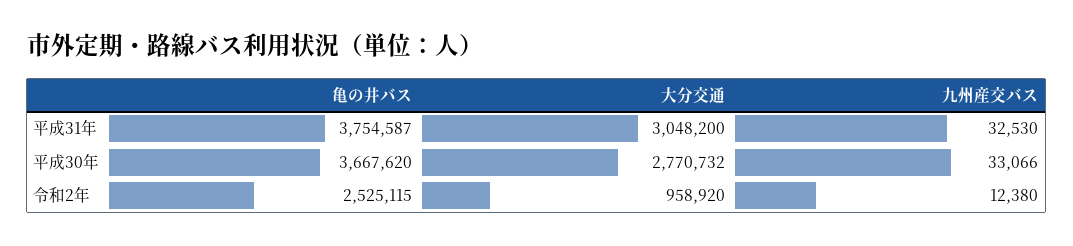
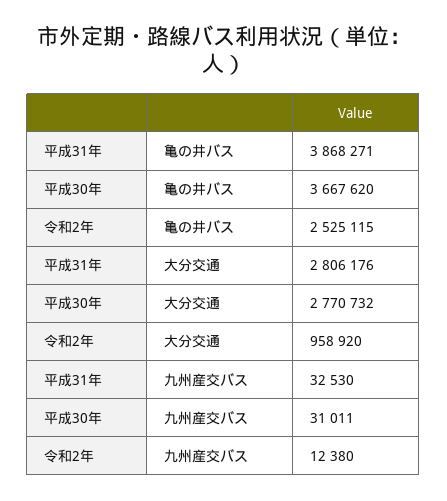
  {
    "亀の井バス": {
-     "平成31年": 3754587,
+     "平成31年": 3868271,
      "平成30年": 3667620,
      "令和2年": 2525115
    },
    "大分交通": {
-     "平成31年": 3048200,
+     "平成31年": 2806176,
      "平成30年": 2770732,
      "令和2年": 958920
    },
    "九州産交バス": {
      "平成31年": 32530,
-     "平成30年": 33066,
+     "平成30年": 31011,
      "令和2年": 12380
    }
  }

